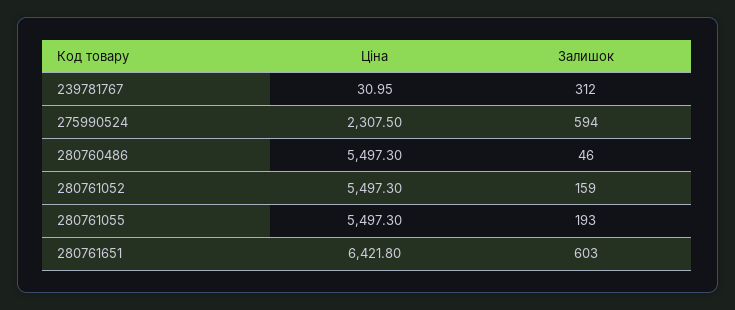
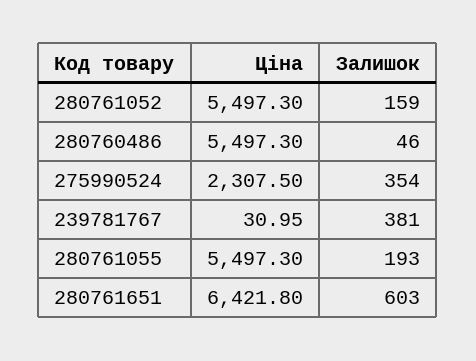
  {
    "Ціна": {
      "239781767": 30.95,
      "275990524": 2307.5,
      "280760486": 5497.3,
      "280761052": 5497.3,
      "280761055": 5497.3,
      "280761651": 6421.8
    },
    "Залишок": {
-     "239781767": 312,
+     "239781767": 381,
-     "275990524": 594,
+     "275990524": 354,
      "280760486": 46,
      "280761052": 159,
      "280761055": 193,
      "280761651": 603
    }
  }

